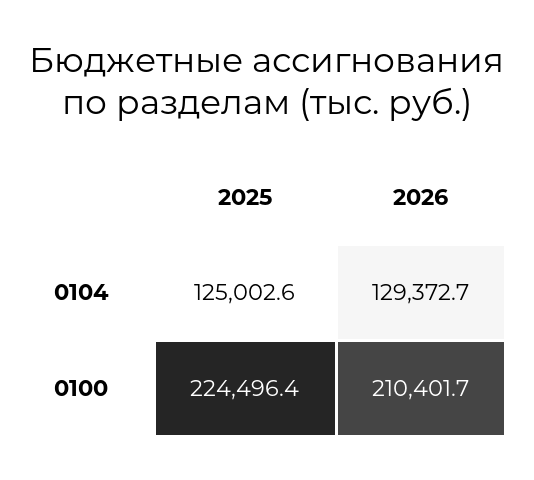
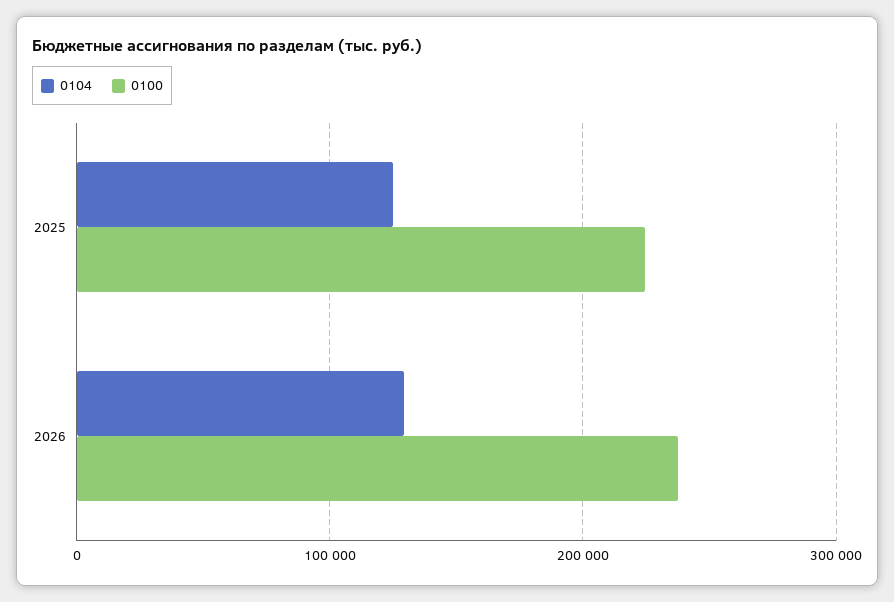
  {
    "0104": {
      "2025": 125002.6,
      "2026": 129372.7
    },
    "0100": {
      "2025": 224496.4,
-     "2026": 210401.7
+     "2026": 240000
    }
  }

